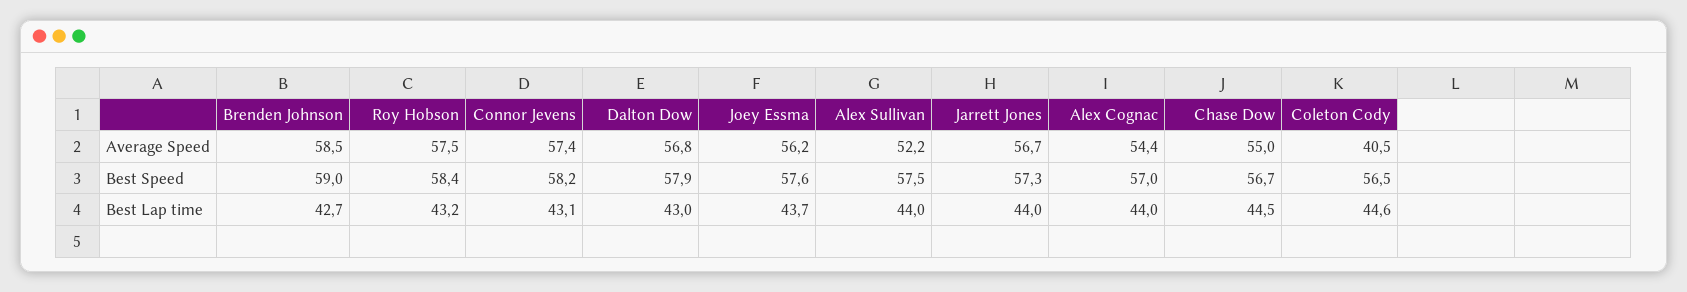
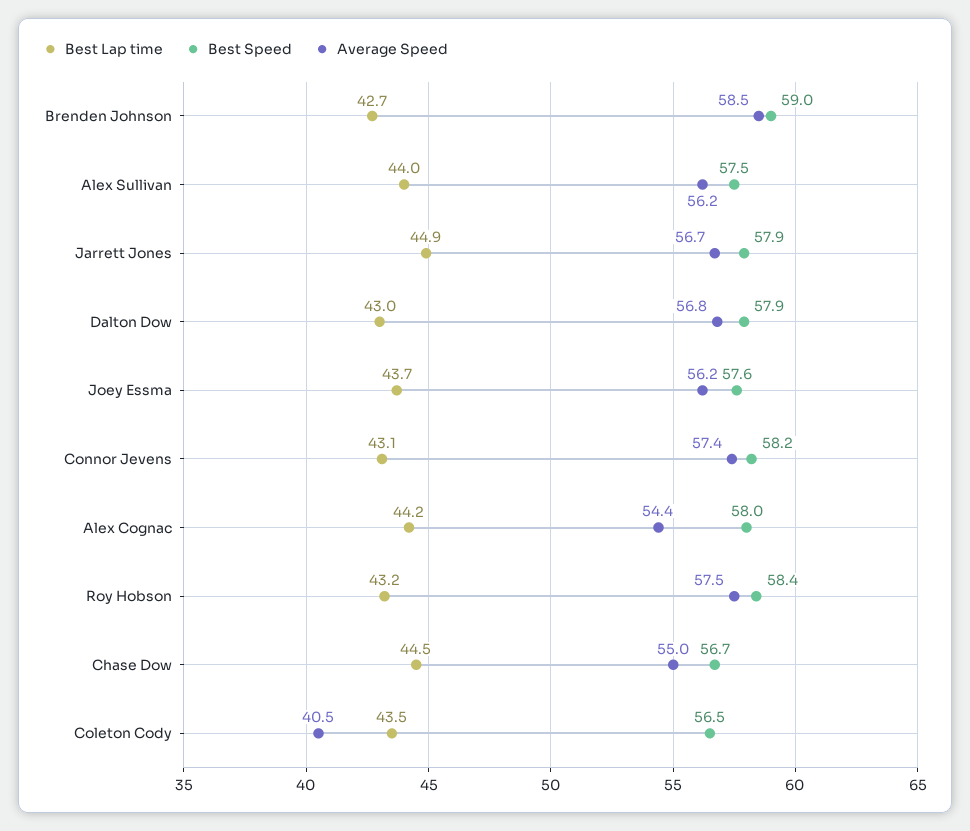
  {
    "Average Speed": {
      "Brenden Johnson": 58.5,
      "Roy Hobson": 57.5,
      "Connor Jevens": 57.4,
      "Dalton Dow": 56.8,
      "Joey Essma": 56.2,
-     "Alex Sullivan": 52.2,
+     "Alex Sullivan": 56.2,
      "Jarrett Jones": 56.7,
      "Alex Cognac": 54.4,
      "Chase Dow": 55,
      "Coleton Cody": 40.5
    },
    "Best Speed": {
      "Brenden Johnson": 59,
      "Roy Hobson": 58.4,
      "Connor Jevens": 58.2,
      "Dalton Dow": 57.9,
      "Joey Essma": 57.6,
      "Alex Sullivan": 57.5,
-     "Jarrett Jones": 57.3,
+     "Jarrett Jones": 57.9,
-     "Alex Cognac": 57,
+     "Alex Cognac": 58,
      "Chase Dow": 56.7,
      "Coleton Cody": 56.5
    },
    "Best Lap time": {
      "Brenden Johnson": 42.7,
      "Roy Hobson": 43.2,
      "Connor Jevens": 43.1,
      "Dalton Dow": 43,
      "Joey Essma": 43.7,
      "Alex Sullivan": 44,
-     "Jarrett Jones": 44,
+     "Jarrett Jones": 44.9,
-     "Alex Cognac": 44,
+     "Alex Cognac": 44.2,
      "Chase Dow": 44.5,
-     "Coleton Cody": 44.6
+     "Coleton Cody": 43.5
    }
  }

